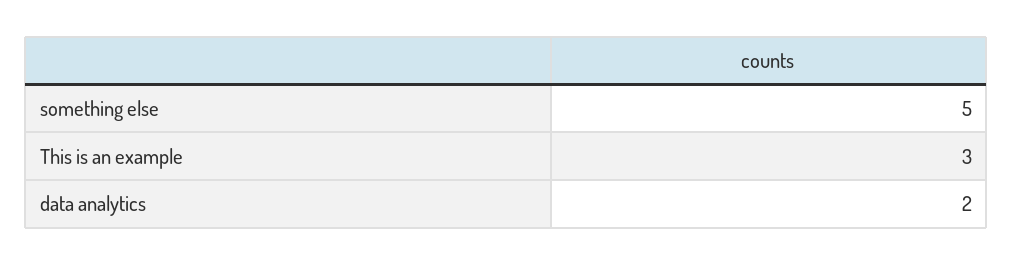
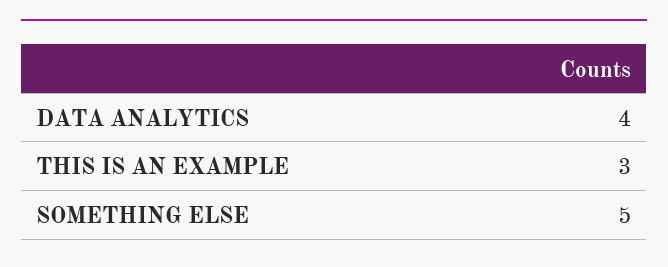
  {
    "something else": 5,
    "This is an example": 3,
-   "data analytics": 2
+   "data analytics": 4
  }

